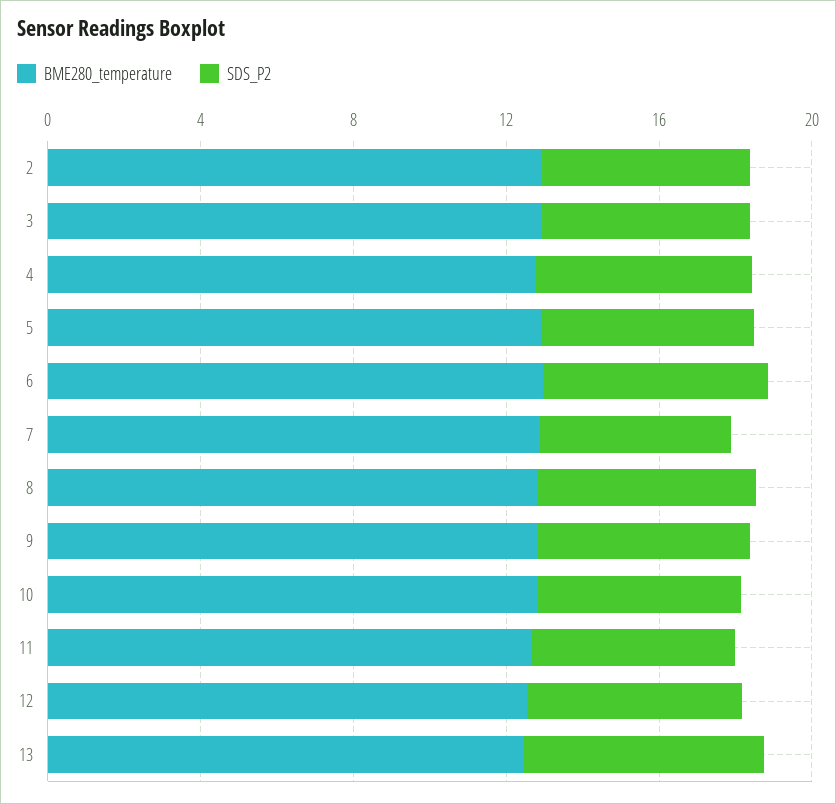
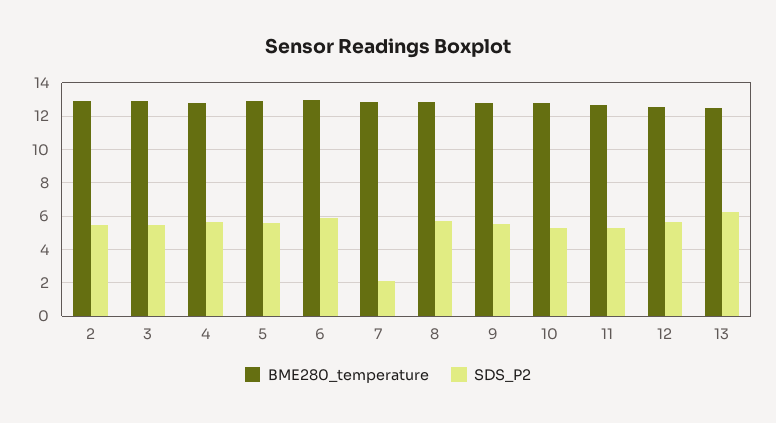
  {
    "BME280_temperature": {
      "2": 13,
      "3": 13,
      "4": 13,
      "5": 13,
      "6": 13,
      "7": 13,
      "8": 13,
      "9": 13,
      "10": 13,
      "11": 12.5,
      "12": 12.5,
      "13": 12.5
    },
    "SDS_P2": {
      "2": 5.5,
      "3": 5.5,
      "4": 5.5,
      "5": 5.5,
      "6": 6,
-     "7": 5,
+     "7": 2,
      "8": 5.5,
      "9": 5.5,
      "10": 5.5,
      "11": 5.5,
      "12": 5.5,
      "13": 6.5
    }
  }

